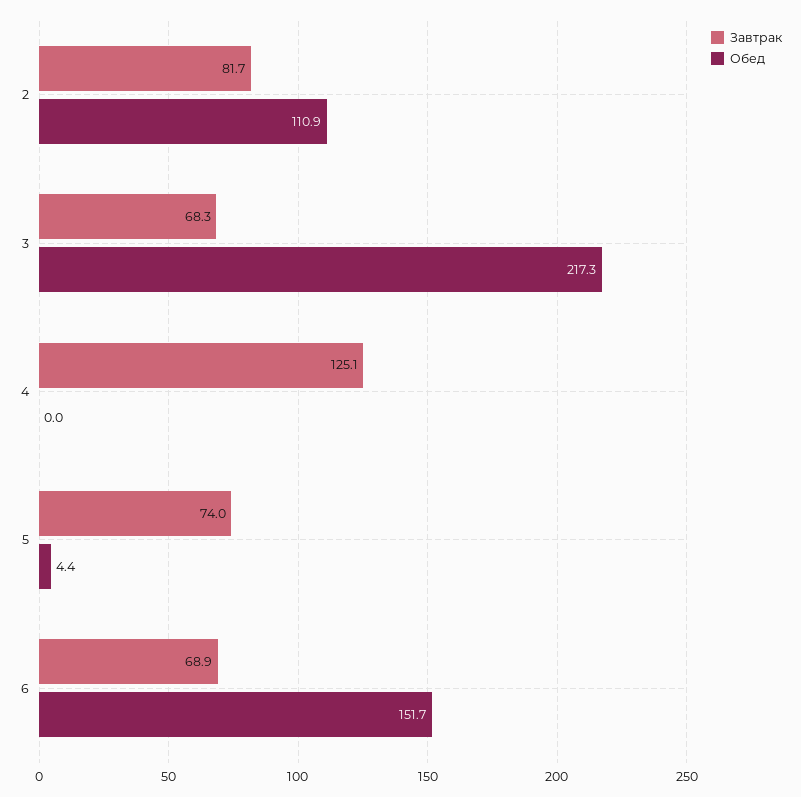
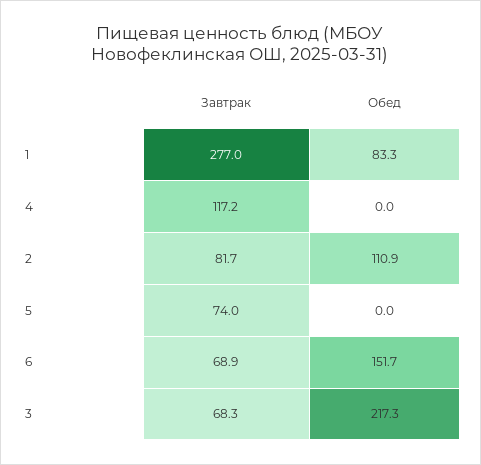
  {
    "Завтрак": {
      "2": 81.7,
      "3": 68.3,
-     "4": 125.1,
+     "4": 117.2,
      "5": 74,
-     "6": 68.9
+     "6": 68.9,
+     "1": 277
    },
    "Обед": {
      "2": 110.9,
      "3": 217.3,
      "4": 0,
-     "5": 4.4,
+     "5": 0,
-     "6": 151.7
+     "6": 151.7,
+     "1": 83.3
    }
  }

